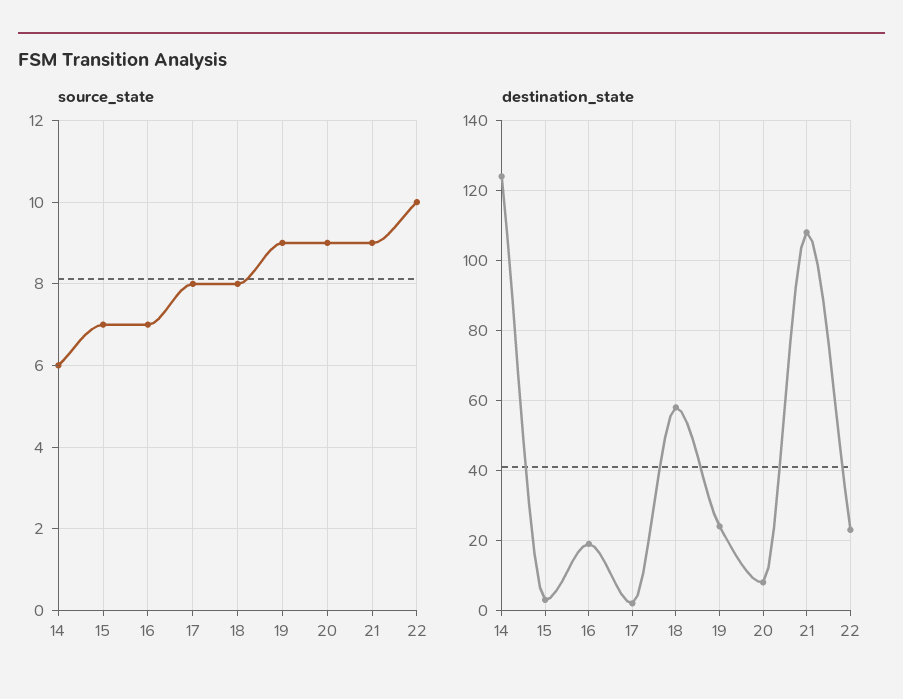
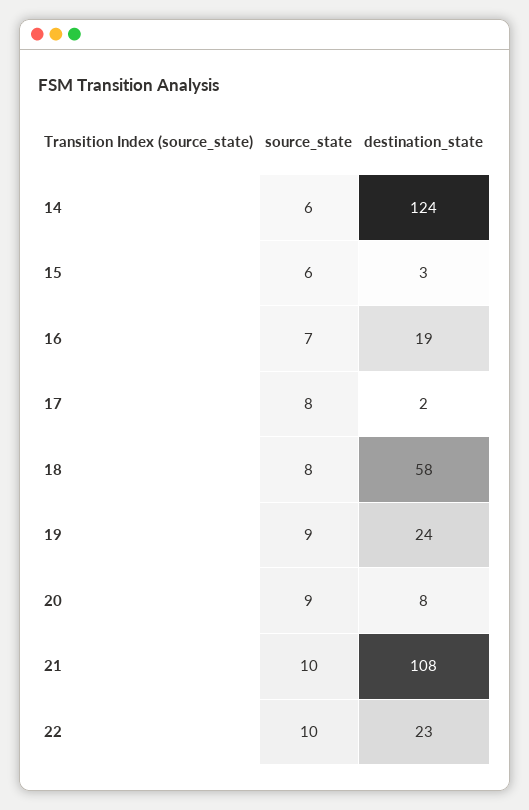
  {
    "source_state": {
      "14": 6,
-     "15": 7,
+     "15": 6,
      "16": 7,
      "17": 8,
      "18": 8,
      "19": 9,
      "20": 9,
-     "21": 9,
+     "21": 10,
      "22": 10
    },
    "destination_state": {
      "14": 124,
      "15": 3,
      "16": 19,
      "17": 2,
      "18": 58,
      "19": 24,
      "20": 8,
      "21": 108,
      "22": 23
    }
  }

